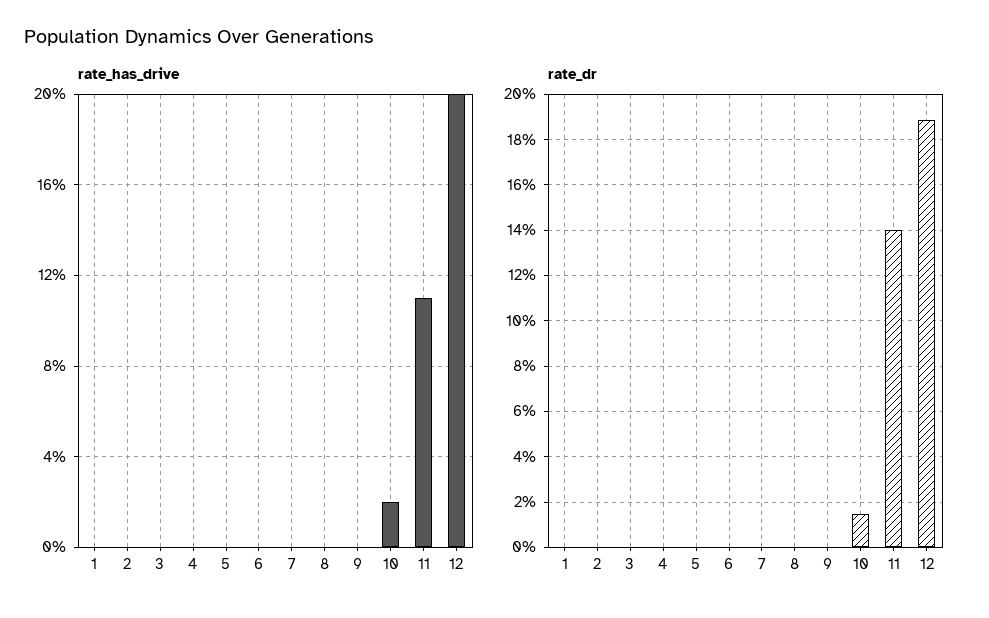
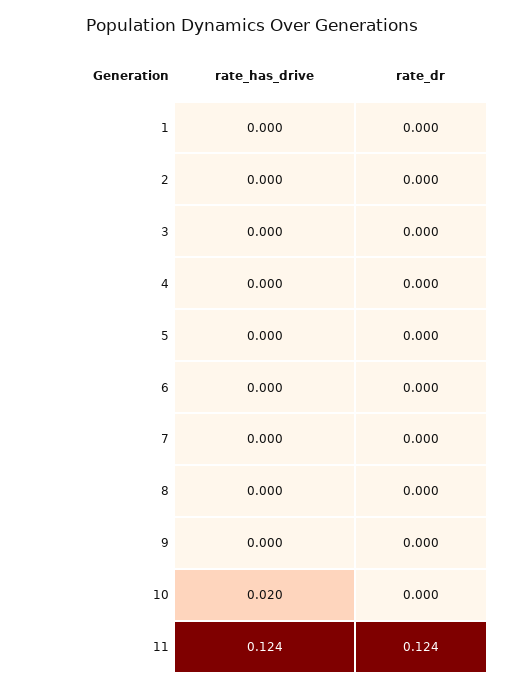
  {
    "rate_has_drive": {
      "1": 0,
      "2": 0,
      "3": 0,
      "4": 0,
      "5": 0,
      "6": 0,
      "7": 0,
      "8": 0,
      "9": 0,
      "10": 0.02,
-     "11": 0.11,
+     "11": 0.124
-     "12": 0.2
    },
    "rate_dr": {
      "1": 0,
      "2": 0,
      "3": 0,
      "4": 0,
      "5": 0,
      "6": 0,
      "7": 0,
      "8": 0,
      "9": 0,
-     "10": 0.015,
+     "10": 0,
-     "11": 0.14,
+     "11": 0.124
-     "12": 0.19
    }
  }

